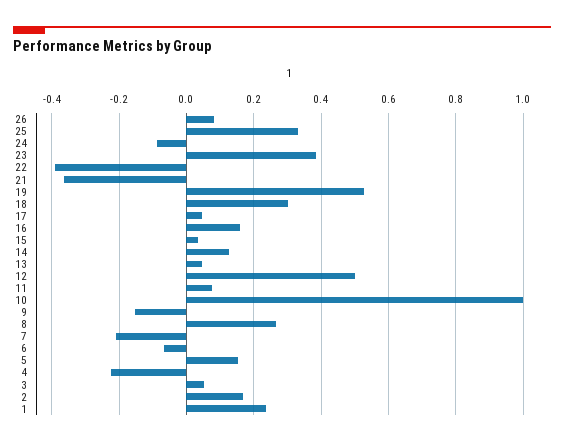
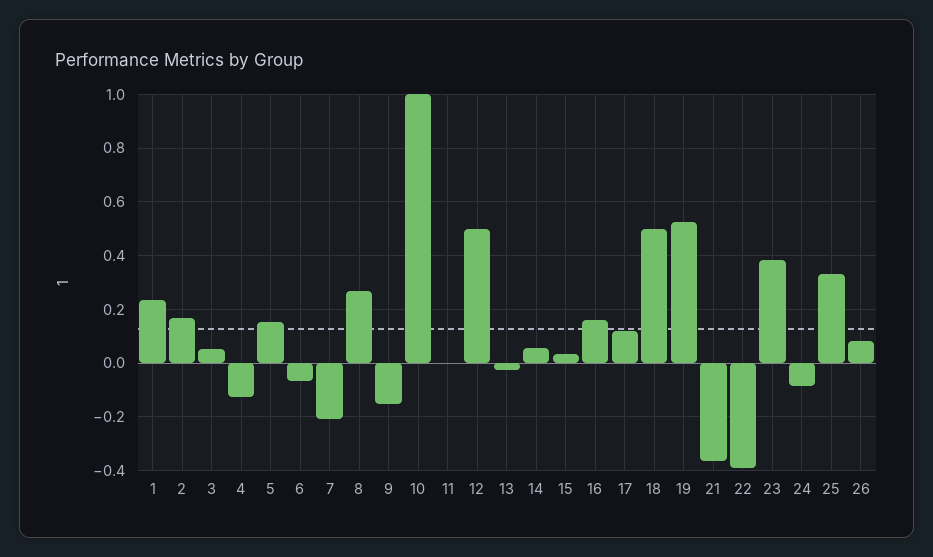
  {
    "26": 0.08,
    "25": 0.34,
    "24": -0.08,
    "23": 0.38,
    "22": -0.38,
    "21": -0.36,
    "19": 0.52,
-   "18": 0.3,
+   "18": 0.5,
-   "17": 0.04,
+   "17": 0.125,
    "16": 0.16,
    "15": 0.04,
-   "14": 0.12,
+   "14": 0.05,
-   "13": 0.04,
+   "13": -0.025,
    "12": 0.5,
-   "11": 0.08,
+   "11": 0,
    "10": 1,
    "9": -0.16,
    "8": 0.26,
    "7": -0.2,
    "6": -0.06,
    "5": 0.16,
-   "4": -0.22,
+   "4": -0.125,
    "3": 0.06,
    "2": 0.16,
    "1": 0.24
  }

